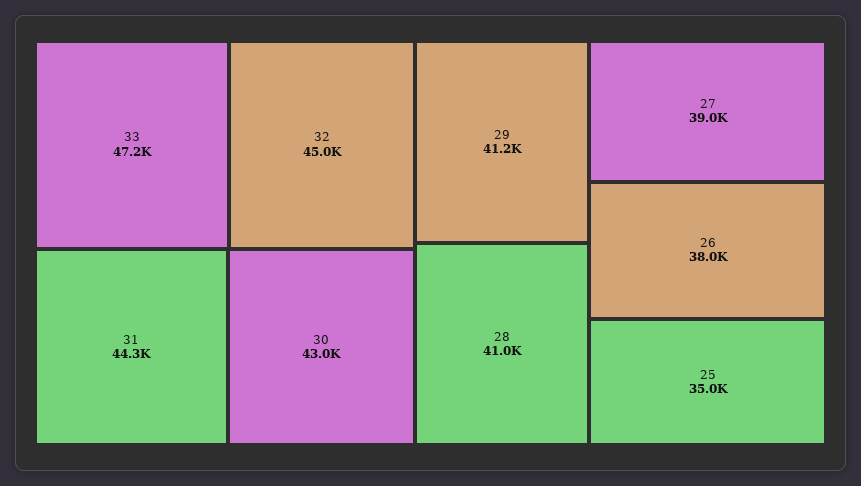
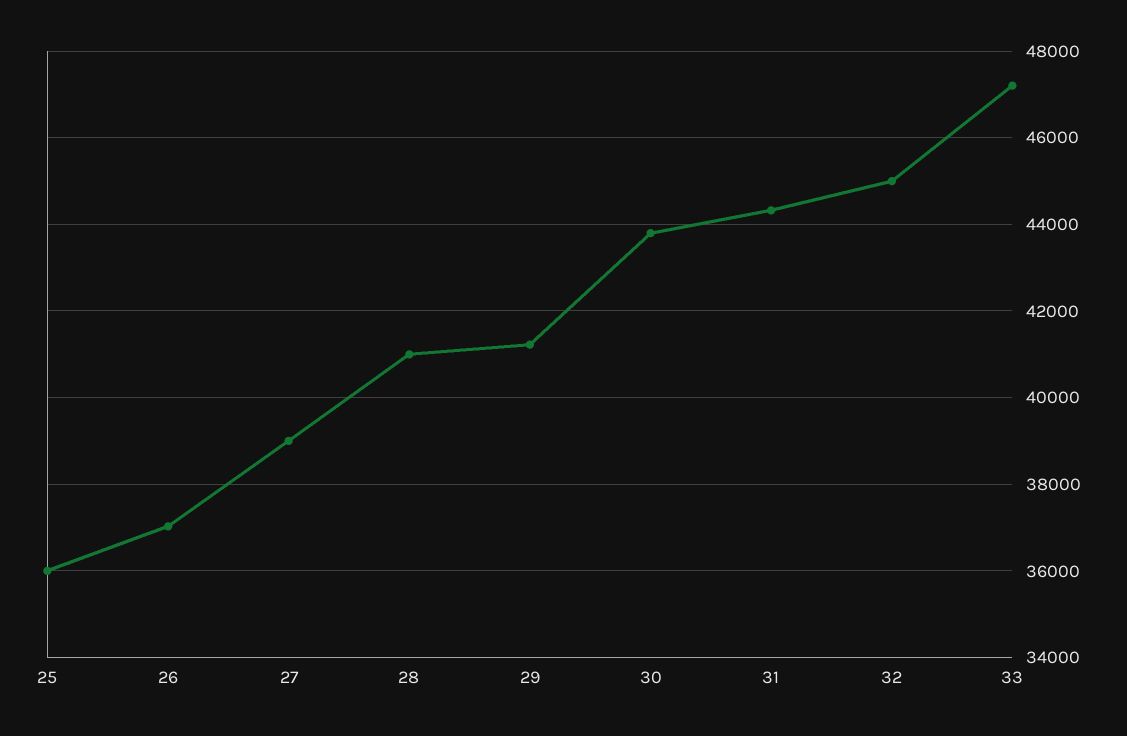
  {
    "33": 47200,
    "32": 45000,
    "31": 44300,
-   "30": 43000,
+   "30": 43800,
    "29": 41200,
    "28": 41000,
    "27": 39000,
-   "26": 38000,
+   "26": 37000,
-   "25": 35000
+   "25": 36000
  }

